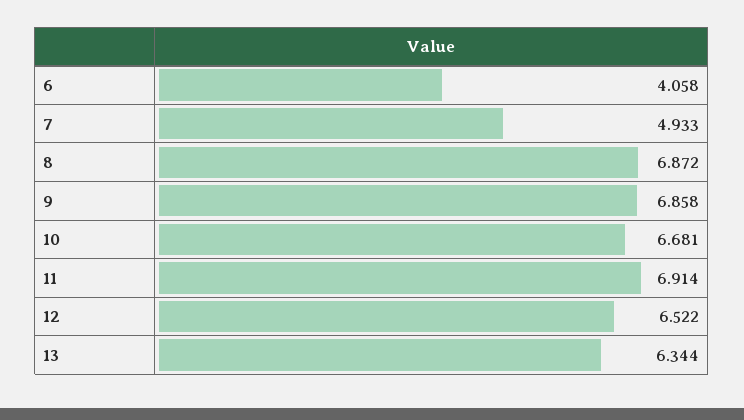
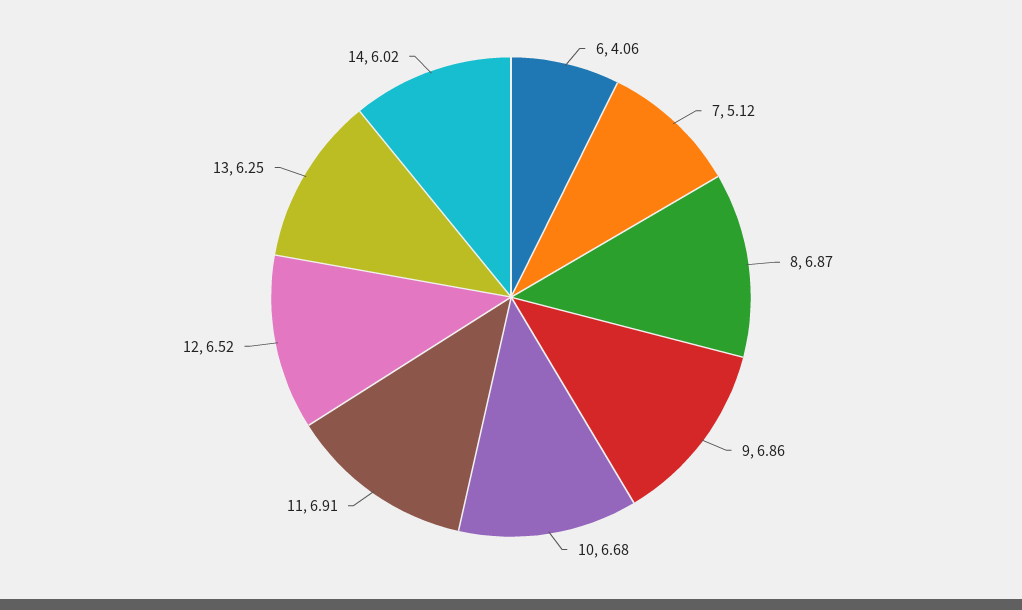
  {
    "6": 4.058,
-   "7": 4.933,
+   "7": 5.12,
    "8": 6.872,
    "9": 6.858,
    "10": 6.681,
    "11": 6.914,
    "12": 6.522,
-   "13": 6.344
+   "13": 6.25,
+   "14": 6.02
  }

